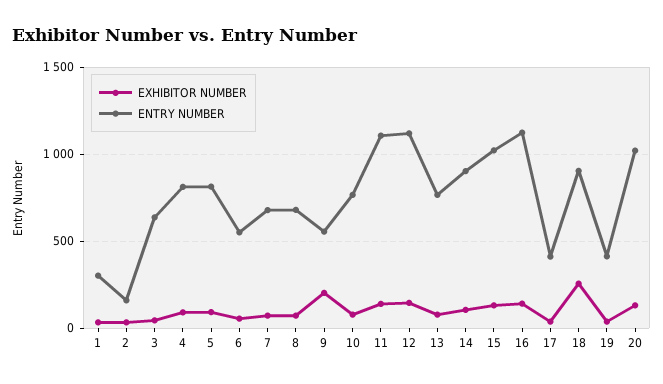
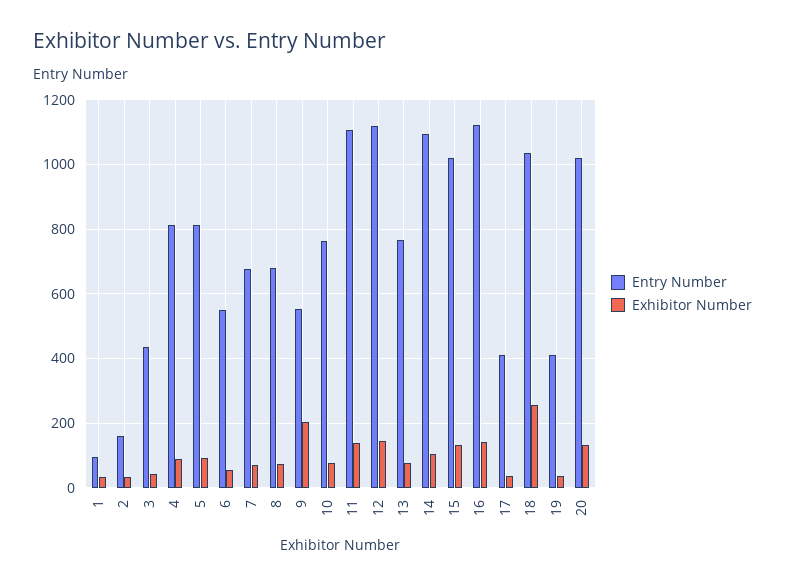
  {
    "EXHIBITOR NUMBER": {
      "1": 40,
      "2": 40,
      "3": 40,
      "4": 100,
      "5": 100,
      "6": 60,
      "7": 80,
      "8": 80,
      "9": 200,
      "10": 80,
      "11": 140,
      "12": 140,
      "13": 80,
      "14": 100,
      "15": 140,
      "16": 140,
      "17": 40,
      "18": 260,
      "19": 40,
      "20": 140
    },
    "ENTRY NUMBER": {
-     "1": 300,
+     "1": 100,
      "2": 160,
-     "3": 650,
+     "3": 440,
      "4": 820,
      "5": 820,
      "6": 560,
      "7": 680,
      "8": 680,
      "9": 560,
      "10": 760,
      "11": 1100,
      "12": 1120,
      "13": 760,
-     "14": 900,
+     "14": 1100,
      "15": 1020,
      "16": 1120,
      "17": 420,
-     "18": 900,
+     "18": 1040,
      "19": 420,
      "20": 1020
    }
  }

